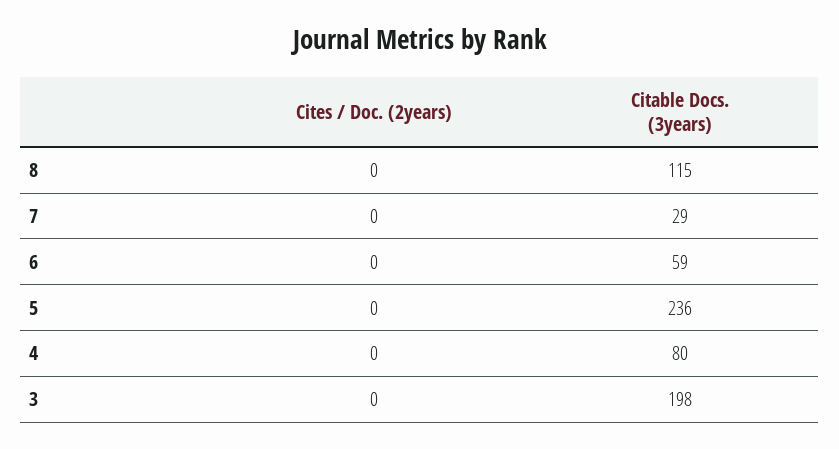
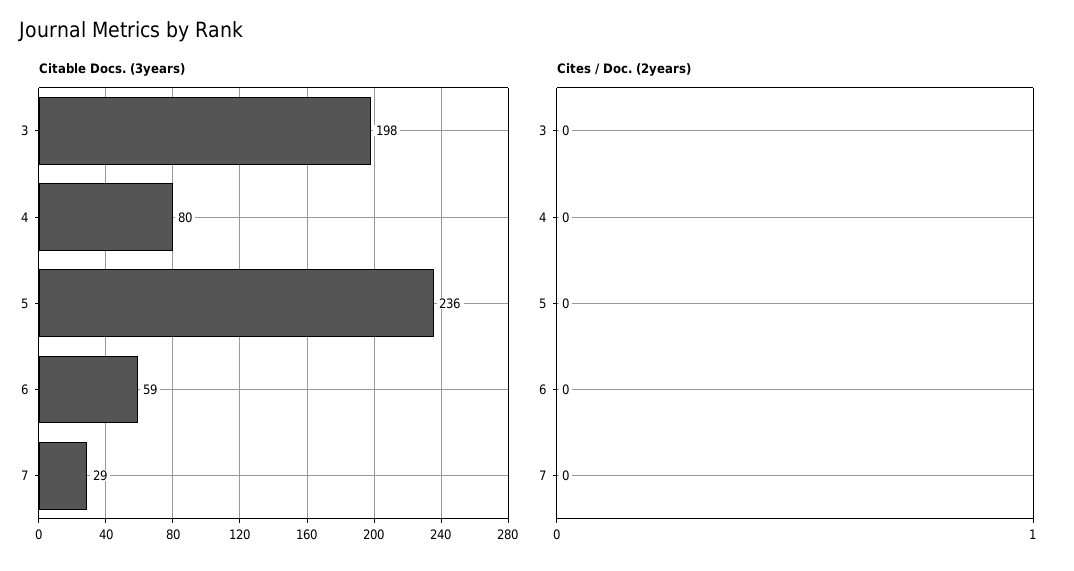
  {
    "Cites / Doc. (2years)": {
-     "8": 0,
      "7": 0,
      "6": 0,
      "5": 0,
      "4": 0,
      "3": 0
    },
    "Citable Docs. (3years)": {
-     "8": 115,
      "7": 29,
      "6": 59,
      "5": 236,
      "4": 80,
      "3": 198
    }
  }

